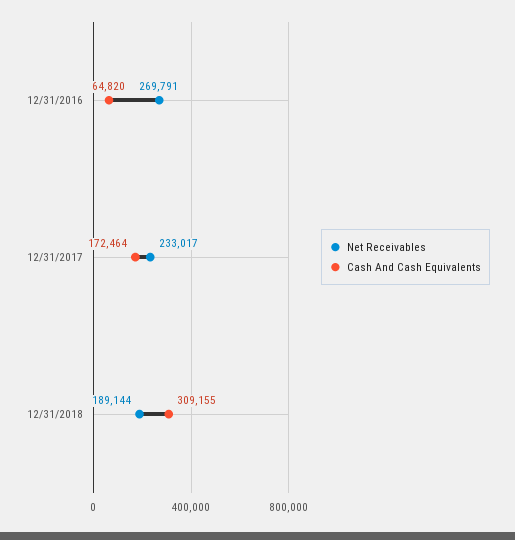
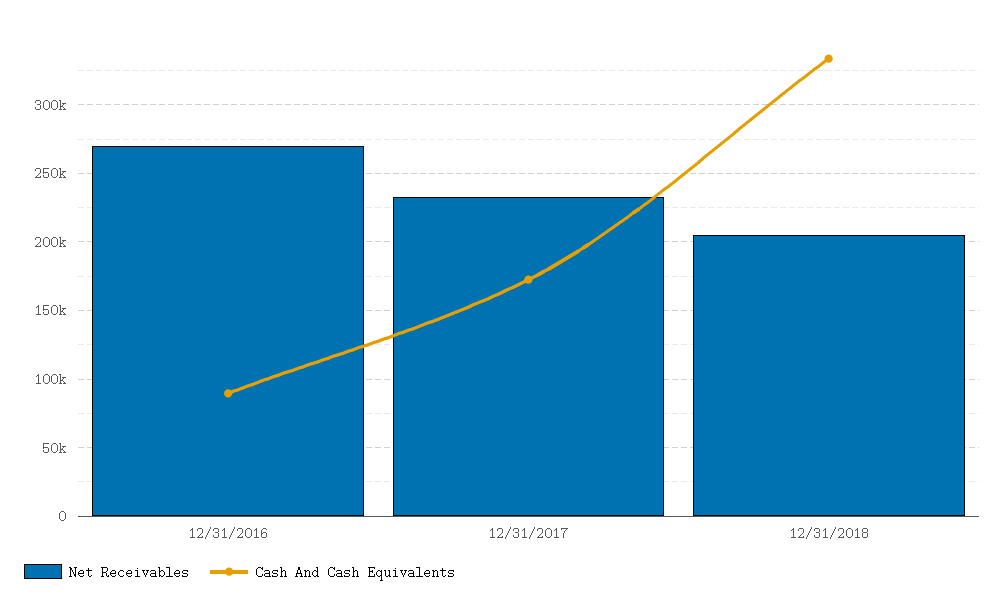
  {
    "Net Receivables": {
      "12/31/2016": 269791,
      "12/31/2017": 233017,
-     "12/31/2018": 189144
+     "12/31/2018": 205000
    },
    "Cash And Cash Equivalents": {
-     "12/31/2016": 64820,
+     "12/31/2016": 90000,
      "12/31/2017": 172464,
-     "12/31/2018": 309155
+     "12/31/2018": 335000
    }
  }

